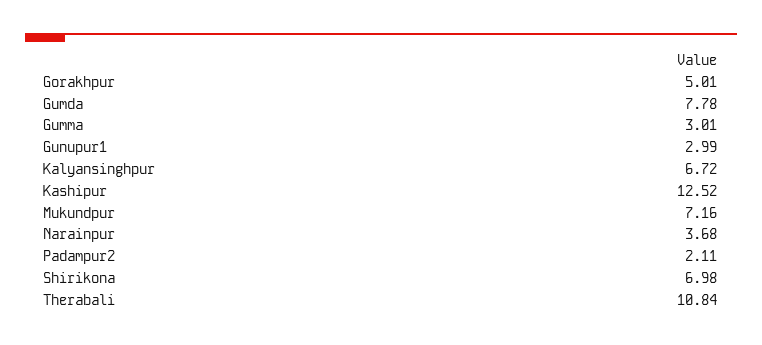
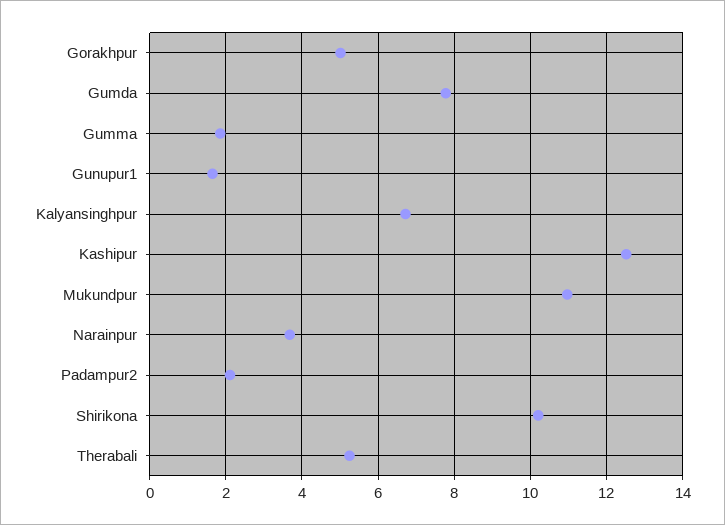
  {
    "Gorakhpur": 5.01,
    "Gumda": 7.78,
-   "Gumma": 3.01,
+   "Gumma": 1.8,
-   "Gunupur1": 2.99,
+   "Gunupur1": 1.6,
    "Kalyansinghpur": 6.72,
    "Kashipur": 12.52,
-   "Mukundpur": 7.16,
+   "Mukundpur": 11,
    "Narainpur": 3.68,
    "Padampur2": 2.11,
-   "Shirikona": 6.98,
+   "Shirikona": 10.2,
-   "Therabali": 10.84
+   "Therabali": 5.2
  }

